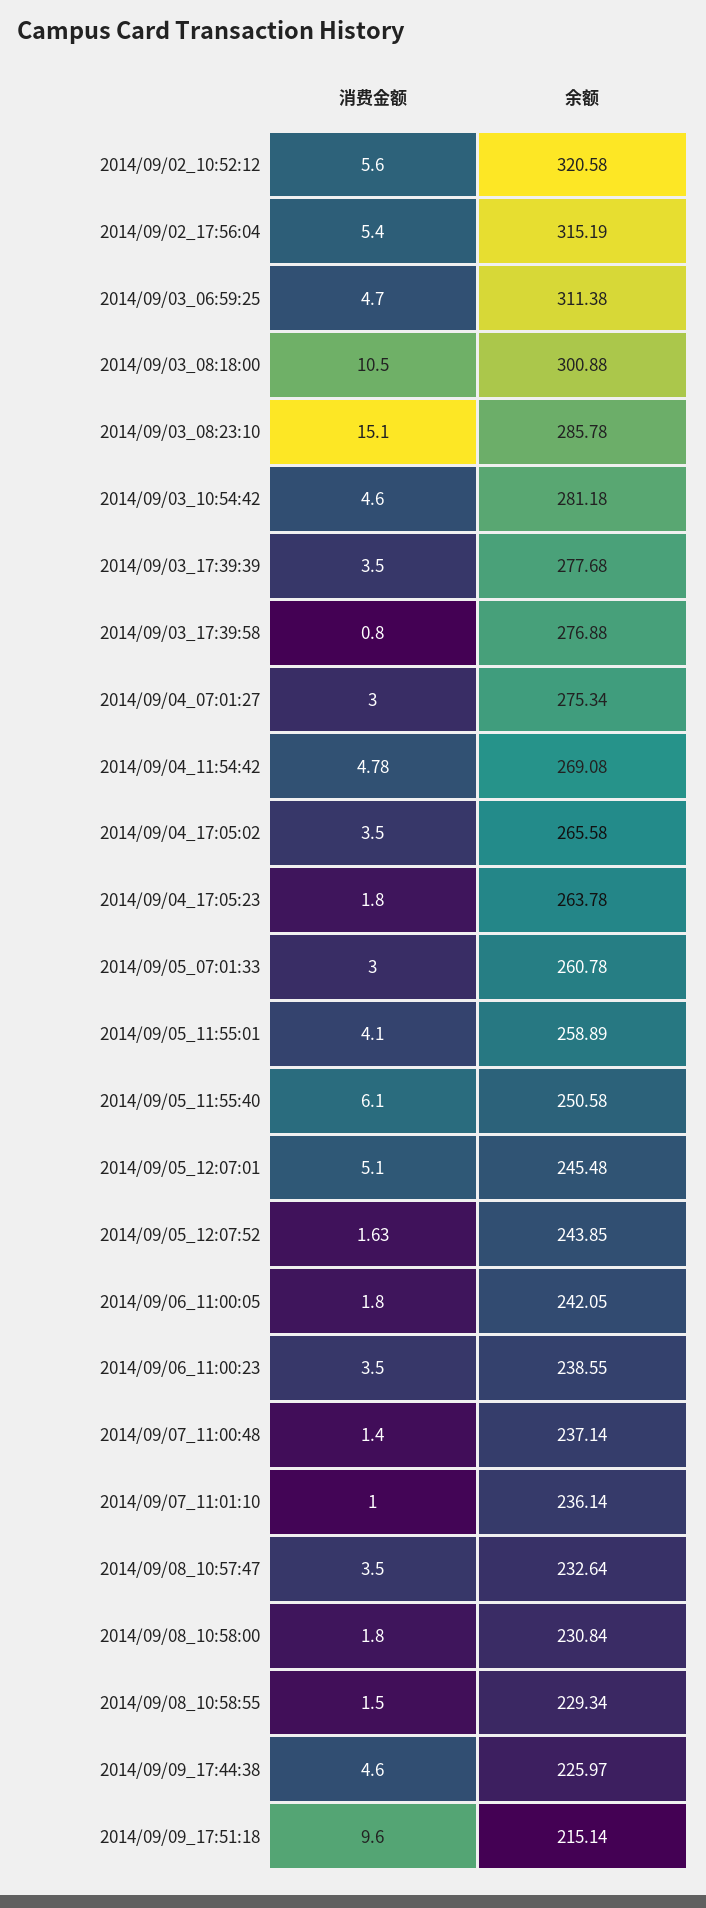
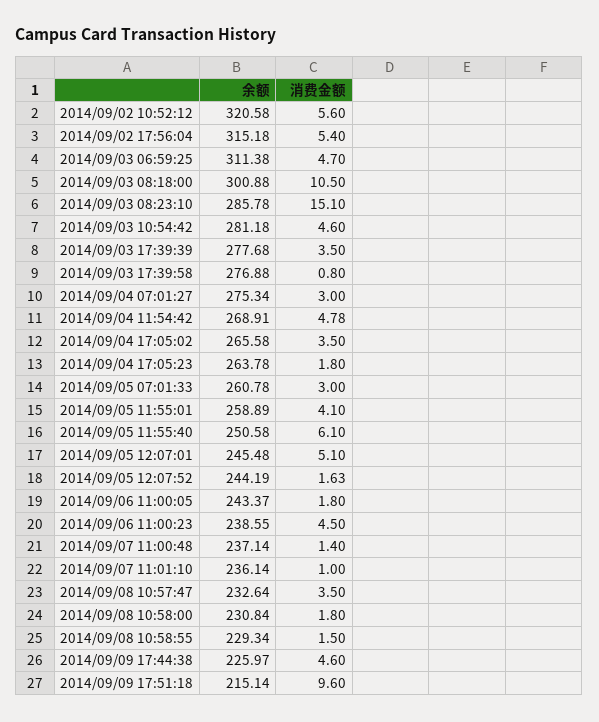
  {
    "消费金额": {
      "2014/09/02_10:52:12": 5.6,
      "2014/09/02_17:56:04": 5.4,
      "2014/09/03_06:59:25": 4.7,
      "2014/09/03_08:18:00": 10.5,
      "2014/09/03_08:23:10": 15.1,
      "2014/09/03_10:54:42": 4.6,
      "2014/09/03_17:39:39": 3.5,
      "2014/09/03_17:39:58": 0.8,
      "2014/09/04_07:01:27": 3,
      "2014/09/04_11:54:42": 4.78,
      "2014/09/04_17:05:02": 3.5,
      "2014/09/04_17:05:23": 1.8,
      "2014/09/05_07:01:33": 3,
      "2014/09/05_11:55:01": 4.1,
      "2014/09/05_11:55:40": 6.1,
      "2014/09/05_12:07:01": 5.1,
      "2014/09/05_12:07:52": 1.63,
      "2014/09/06_11:00:05": 1.8,
-     "2014/09/06_11:00:23": 3.5,
+     "2014/09/06_11:00:23": 4.5,
      "2014/09/07_11:00:48": 1.4,
      "2014/09/07_11:01:10": 1,
      "2014/09/08_10:57:47": 3.5,
      "2014/09/08_10:58:00": 1.8,
      "2014/09/08_10:58:55": 1.5,
      "2014/09/09_17:44:38": 4.6,
      "2014/09/09_17:51:18": 9.6
    },
    "余额": {
      "2014/09/02_10:52:12": 320.58,
-     "2014/09/02_17:56:04": 315.19,
+     "2014/09/02_17:56:04": 315.18,
      "2014/09/03_06:59:25": 311.38,
      "2014/09/03_08:18:00": 300.88,
      "2014/09/03_08:23:10": 285.78,
      "2014/09/03_10:54:42": 281.18,
      "2014/09/03_17:39:39": 277.68,
      "2014/09/03_17:39:58": 276.88,
      "2014/09/04_07:01:27": 275.34,
-     "2014/09/04_11:54:42": 269.08,
+     "2014/09/04_11:54:42": 268.91,
      "2014/09/04_17:05:02": 265.58,
      "2014/09/04_17:05:23": 263.78,
      "2014/09/05_07:01:33": 260.78,
      "2014/09/05_11:55:01": 258.89,
      "2014/09/05_11:55:40": 250.58,
      "2014/09/05_12:07:01": 245.48,
-     "2014/09/05_12:07:52": 243.85,
+     "2014/09/05_12:07:52": 244.19,
-     "2014/09/06_11:00:05": 242.05,
+     "2014/09/06_11:00:05": 243.37,
      "2014/09/06_11:00:23": 238.55,
      "2014/09/07_11:00:48": 237.14,
      "2014/09/07_11:01:10": 236.14,
      "2014/09/08_10:57:47": 232.64,
      "2014/09/08_10:58:00": 230.84,
      "2014/09/08_10:58:55": 229.34,
      "2014/09/09_17:44:38": 225.97,
      "2014/09/09_17:51:18": 215.14
    }
  }

